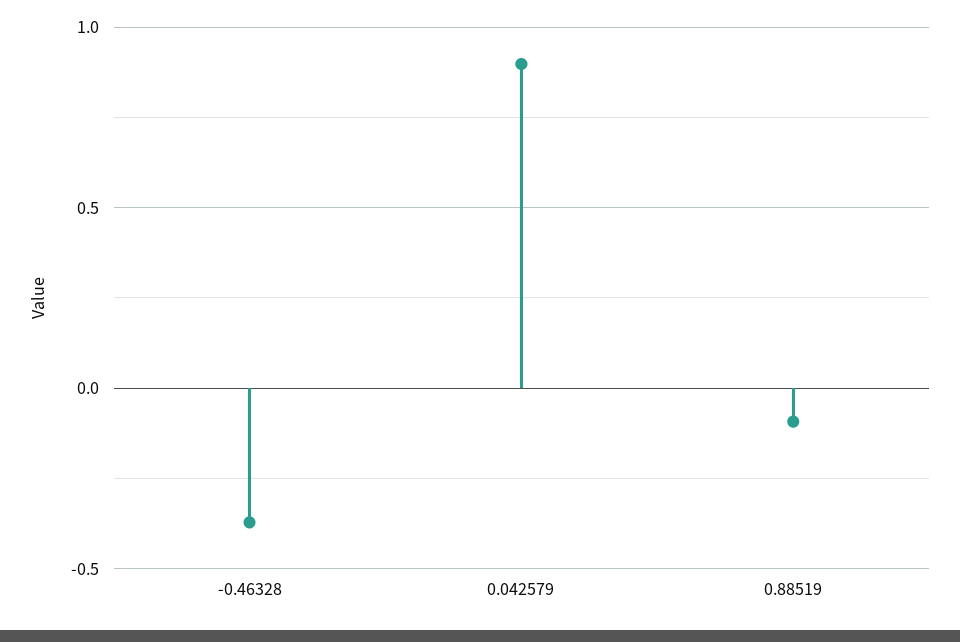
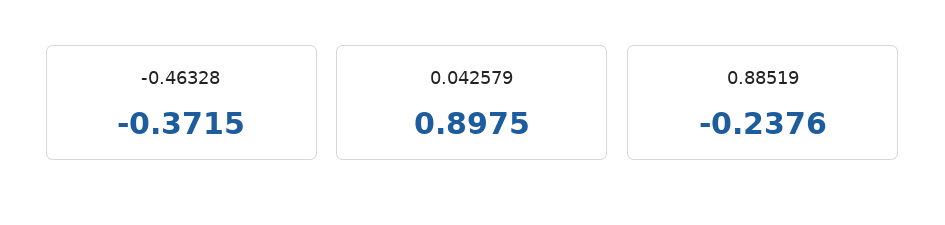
  {
    "-0.46328": -0.3715,
    "0.042579": 0.8975,
-   "0.88519": -0.1
+   "0.88519": -0.2376
  }

